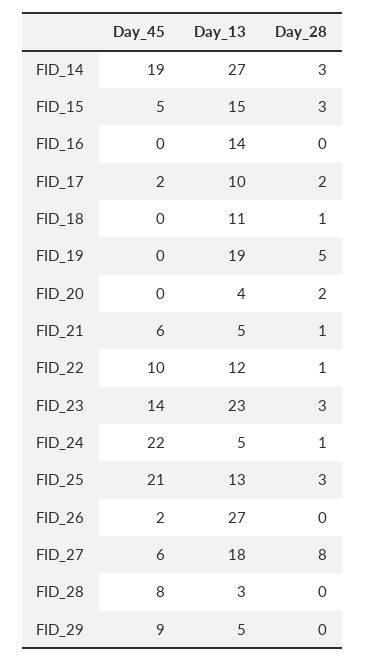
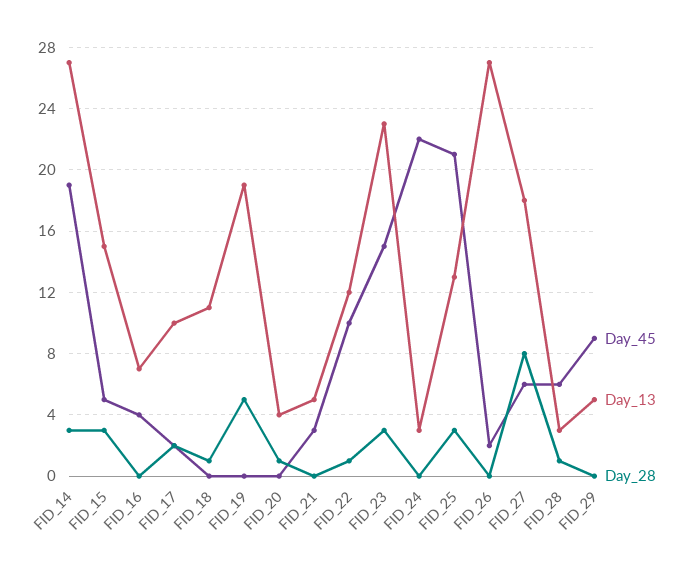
  {
    "Day_45": {
      "FID_14": 19,
      "FID_15": 5,
-     "FID_16": 0,
+     "FID_16": 4,
      "FID_17": 2,
      "FID_18": 0,
      "FID_19": 0,
      "FID_20": 0,
-     "FID_21": 6,
+     "FID_21": 3,
      "FID_22": 10,
-     "FID_23": 14,
+     "FID_23": 15,
      "FID_24": 22,
      "FID_25": 21,
      "FID_26": 2,
      "FID_27": 6,
-     "FID_28": 8,
+     "FID_28": 6,
      "FID_29": 9
    },
    "Day_13": {
      "FID_14": 27,
      "FID_15": 15,
-     "FID_16": 14,
+     "FID_16": 7,
      "FID_17": 10,
      "FID_18": 11,
      "FID_19": 19,
      "FID_20": 4,
      "FID_21": 5,
      "FID_22": 12,
      "FID_23": 23,
-     "FID_24": 5,
+     "FID_24": 3,
      "FID_25": 13,
      "FID_26": 27,
      "FID_27": 18,
      "FID_28": 3,
      "FID_29": 5
    },
    "Day_28": {
      "FID_14": 3,
      "FID_15": 3,
      "FID_16": 0,
      "FID_17": 2,
      "FID_18": 1,
      "FID_19": 5,
-     "FID_20": 2,
+     "FID_20": 1,
-     "FID_21": 1,
+     "FID_21": 0,
      "FID_22": 1,
      "FID_23": 3,
-     "FID_24": 1,
+     "FID_24": 0,
      "FID_25": 3,
      "FID_26": 0,
      "FID_27": 8,
-     "FID_28": 0,
+     "FID_28": 1,
      "FID_29": 0
    }
  }

